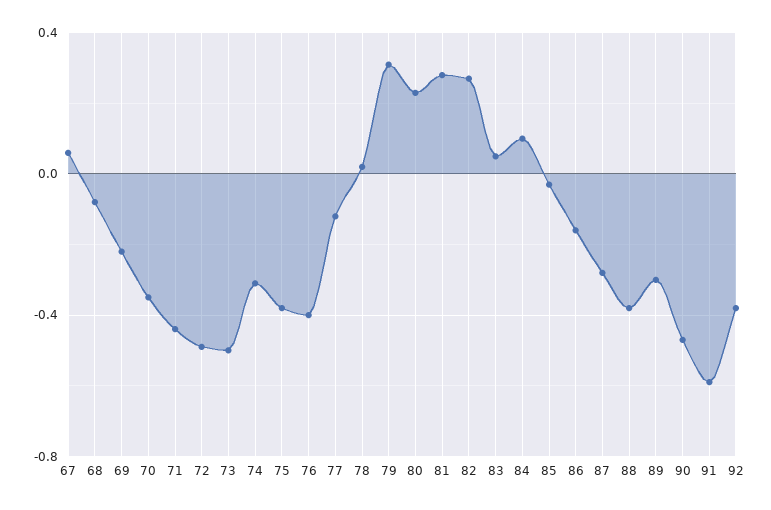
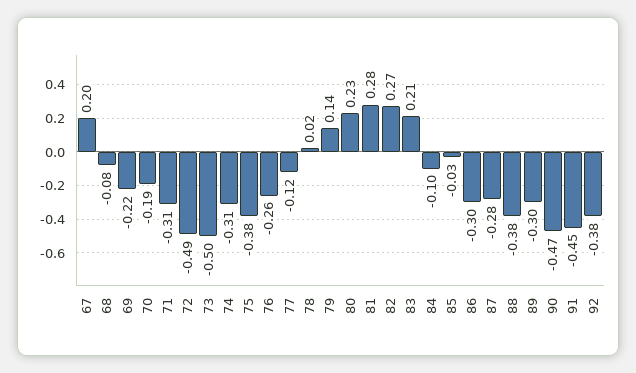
  {
-   "67": 0.05,
+   "67": 0.2,
    "68": -0.08,
    "69": -0.22,
-   "70": -0.35,
+   "70": -0.19,
-   "71": -0.45,
+   "71": -0.31,
    "72": -0.49,
    "73": -0.5,
    "74": -0.31,
    "75": -0.38,
-   "76": -0.4,
+   "76": -0.26,
    "77": -0.12,
    "78": 0.02,
-   "79": 0.3,
+   "79": 0.14,
    "80": 0.23,
    "81": 0.28,
    "82": 0.27,
-   "83": 0.05,
+   "83": 0.21,
-   "84": 0.1,
+   "84": -0.1,
    "85": -0.03,
-   "86": -0.15,
+   "86": -0.3,
    "87": -0.28,
    "88": -0.38,
    "89": -0.3,
    "90": -0.47,
-   "91": -0.6,
+   "91": -0.45,
    "92": -0.38
  }

